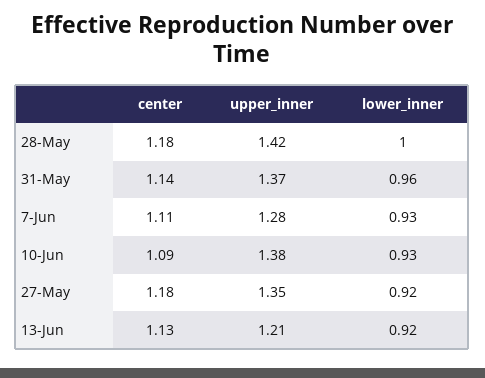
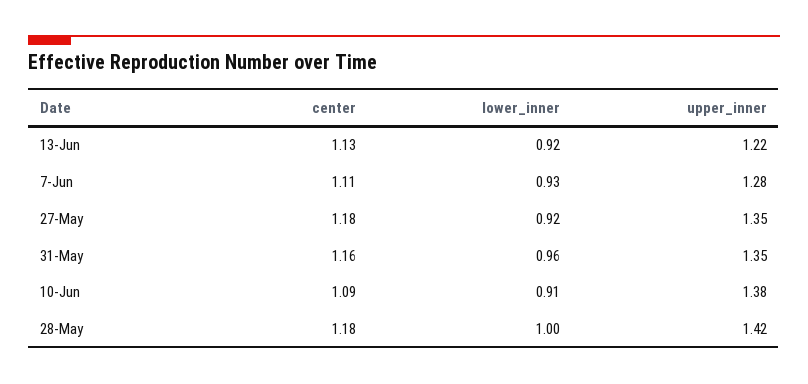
  {
    "center": {
      "28-May": 1.18,
-     "31-May": 1.14,
+     "31-May": 1.16,
      "7-Jun": 1.11,
      "10-Jun": 1.09,
      "27-May": 1.18,
      "13-Jun": 1.13
    },
    "upper_inner": {
      "28-May": 1.42,
-     "31-May": 1.37,
+     "31-May": 1.35,
      "7-Jun": 1.28,
      "10-Jun": 1.38,
      "27-May": 1.35,
-     "13-Jun": 1.21
+     "13-Jun": 1.22
    },
    "lower_inner": {
      "28-May": 1,
      "31-May": 0.96,
      "7-Jun": 0.93,
-     "10-Jun": 0.93,
+     "10-Jun": 0.91,
      "27-May": 0.92,
      "13-Jun": 0.92
    }
  }

